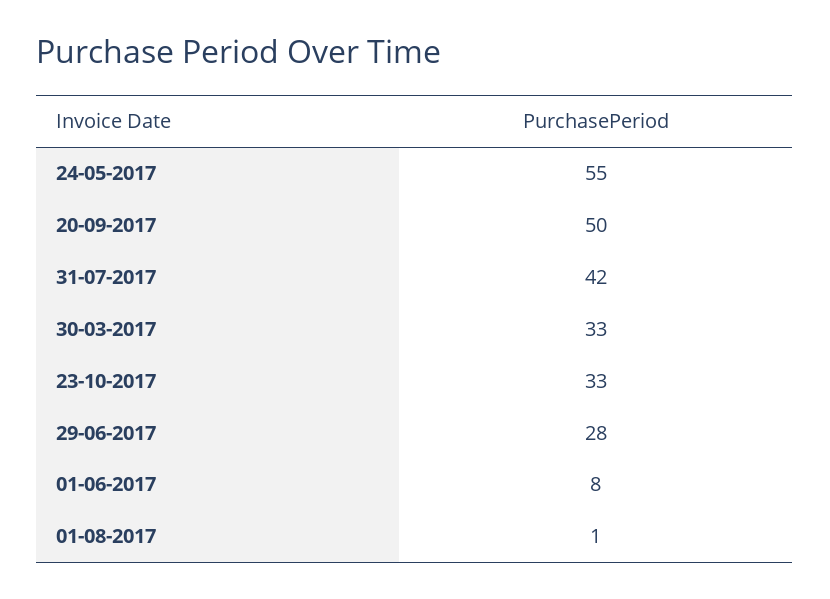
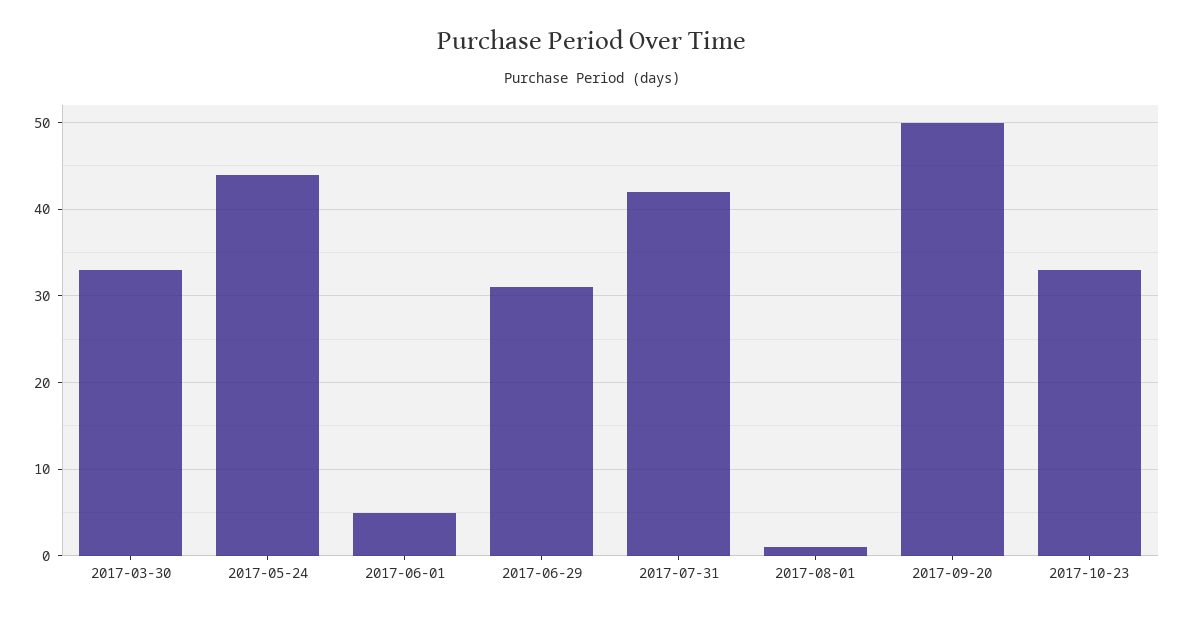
  {
-   "24-05-2017": 55,
+   "24-05-2017": 44,
    "20-09-2017": 50,
    "31-07-2017": 42,
    "30-03-2017": 33,
    "23-10-2017": 33,
-   "29-06-2017": 28,
+   "29-06-2017": 31,
-   "01-06-2017": 8,
+   "01-06-2017": 5,
    "01-08-2017": 1
  }

